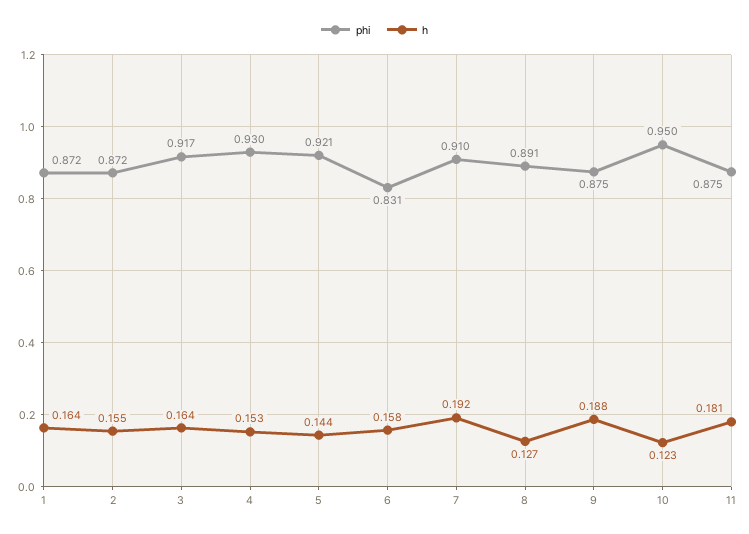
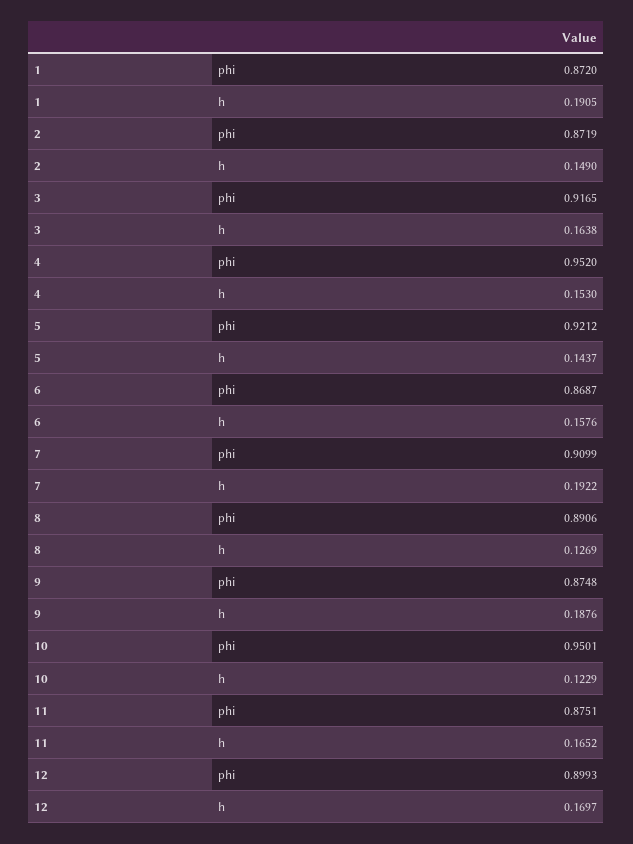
  {
    "phi": {
      "1": 0.872,
      "2": 0.8719,
      "3": 0.9165,
-     "4": 0.93,
+     "4": 0.952,
      "5": 0.9212,
-     "6": 0.831,
+     "6": 0.8687,
      "7": 0.9099,
      "8": 0.8906,
      "9": 0.8748,
      "10": 0.9501,
-     "11": 0.8751
+     "11": 0.8751,
+     "12": 0.8993
    },
    "h": {
-     "1": 0.164,
+     "1": 0.1905,
-     "2": 0.155,
+     "2": 0.149,
      "3": 0.1638,
      "4": 0.153,
      "5": 0.1437,
      "6": 0.1576,
      "7": 0.1922,
      "8": 0.1269,
      "9": 0.1876,
      "10": 0.1229,
-     "11": 0.181
+     "11": 0.1652,
+     "12": 0.1697
    }
  }

